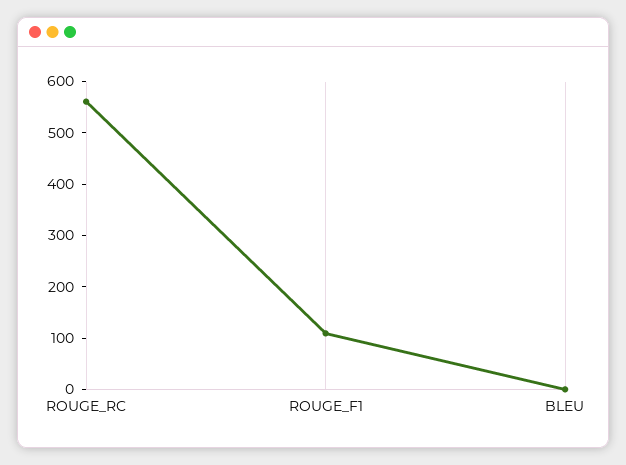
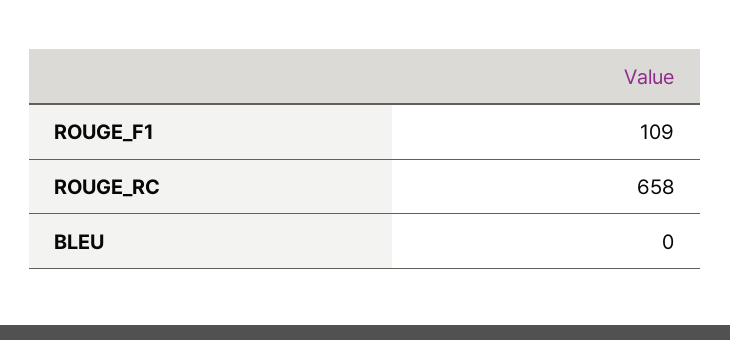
  {
-   "ROUGE_RC": 560,
+   "ROUGE_RC": 658,
    "ROUGE_F1": 109,
    "BLEU": 0
  }

